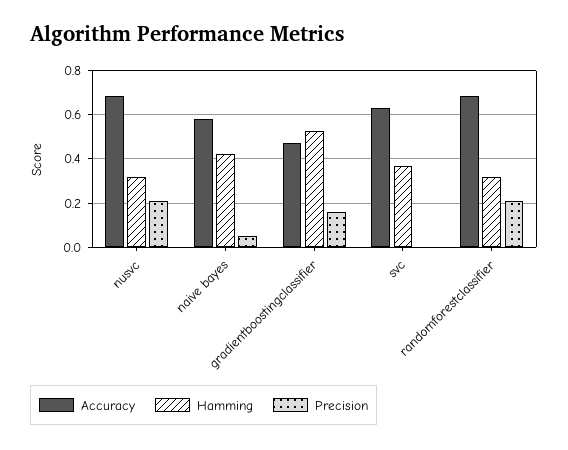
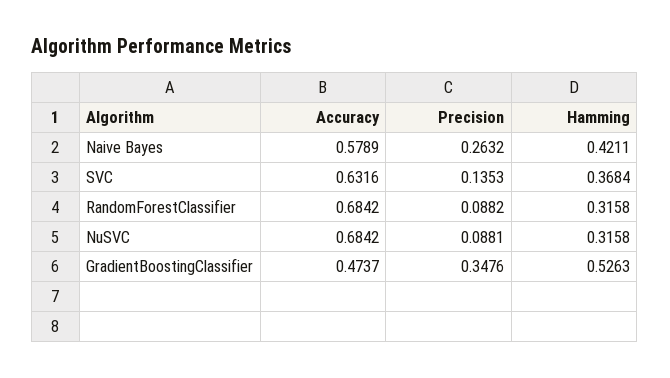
  {
    "Accuracy": {
      "nusvc": 0.6842,
      "naive bayes": 0.5789,
      "gradientboostingclassifier": 0.4737,
      "svc": 0.6316,
      "randomforestclassifier": 0.6842
    },
    "Hamming": {
      "nusvc": 0.3158,
      "naive bayes": 0.4211,
      "gradientboostingclassifier": 0.5263,
      "svc": 0.3684,
      "randomforestclassifier": 0.3158
    },
    "Precision": {
-     "nusvc": 0.2,
+     "nusvc": 0.0881,
-     "naive bayes": 0.05,
+     "naive bayes": 0.2632,
-     "gradientboostingclassifier": 0.15,
+     "gradientboostingclassifier": 0.3476,
-     "svc": 0,
+     "svc": 0.1353,
-     "randomforestclassifier": 0.2
+     "randomforestclassifier": 0.0882
    }
  }

